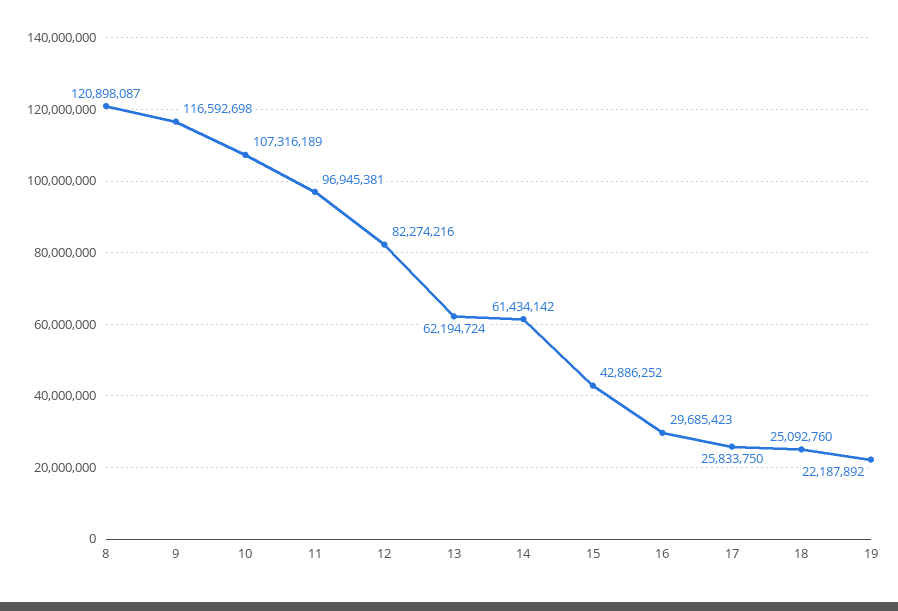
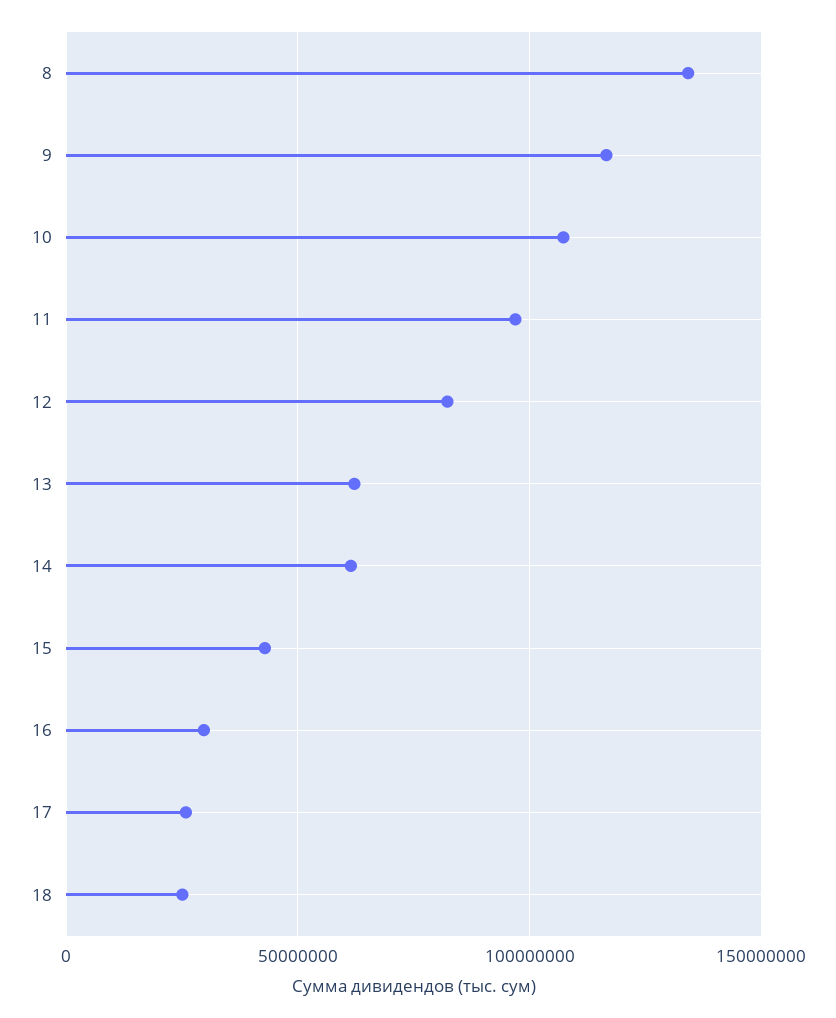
  {
-   "8": 120898087,
+   "8": 135000000,
    "9": 116592698,
    "10": 107316189,
    "11": 96945381,
    "12": 82274216,
    "13": 62194724,
    "14": 61434142,
    "15": 42886252,
    "16": 29685423,
    "17": 25833750,
-   "18": 25092760,
+   "18": 25092760
-   "19": 22187892
  }

